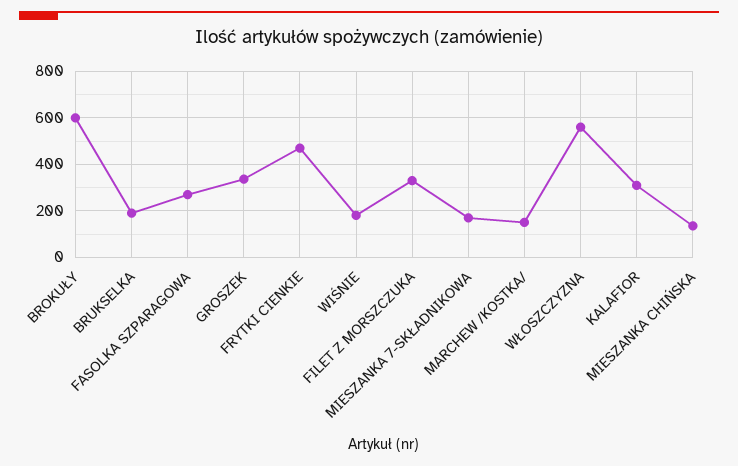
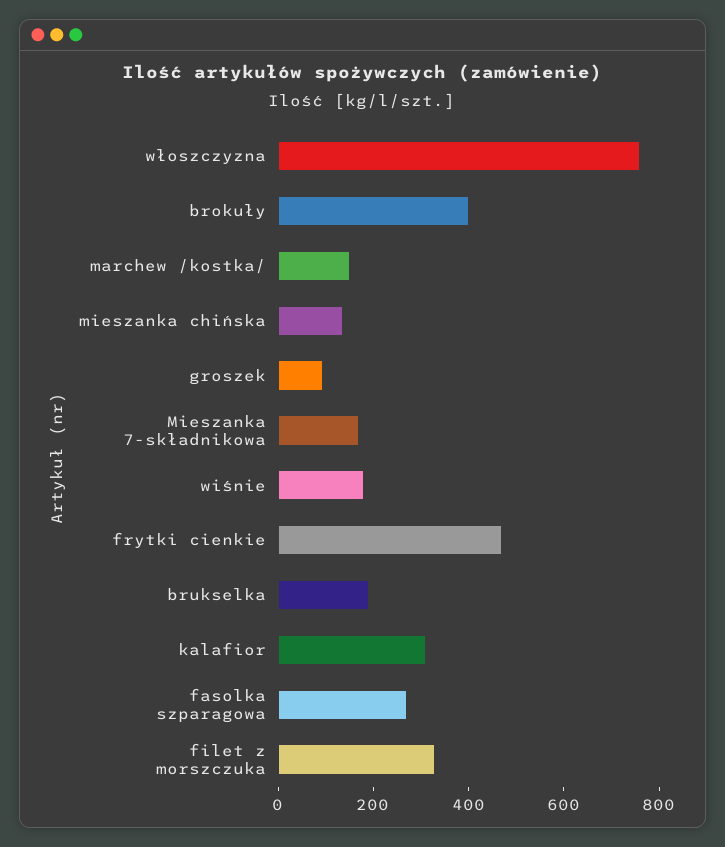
  {
-   "BROKUŁY": 600,
+   "BROKUŁY": 400,
    "BRUKSELKA": 200,
    "FASOLKA SZPARAGOWA": 250,
-   "GROSZEK": 350,
+   "GROSZEK": 100,
    "FRYTKI CIENKIE": 450,
    "WIŚNIE": 200,
    "FILET Z MORSZCZUKA": 350,
    "MIESZANKA 7-SKŁADNIKOWA": 150,
    "MARCHEW /KOSTKA/": 150,
-   "WŁOSZCZYZNA": 550,
+   "WŁOSZCZYZNA": 750,
    "KALAFIOR": 300,
    "MIESZANKA CHIŃSKA": 150
  }

